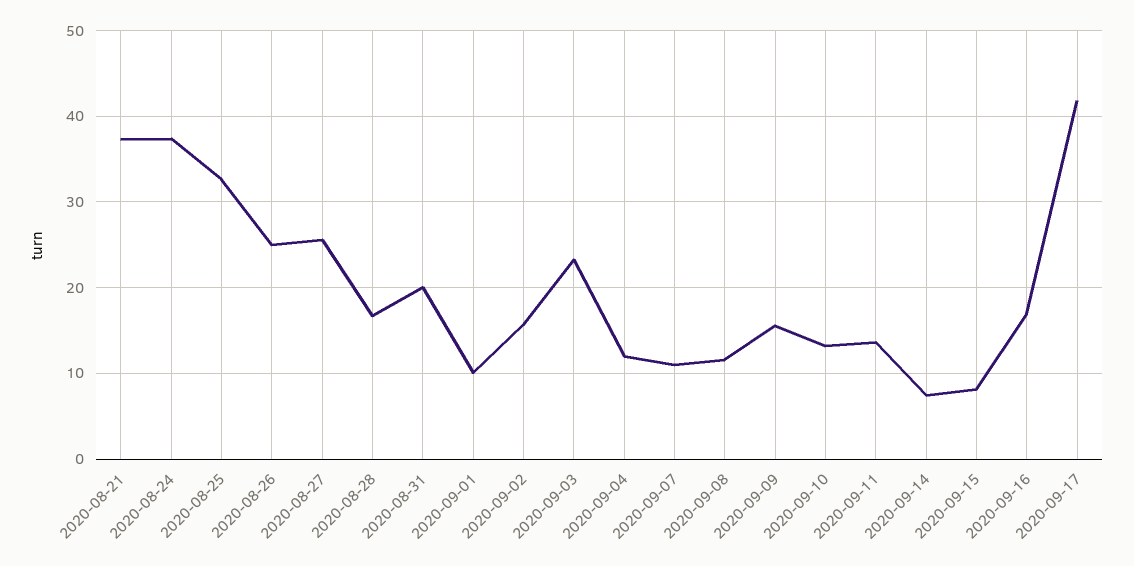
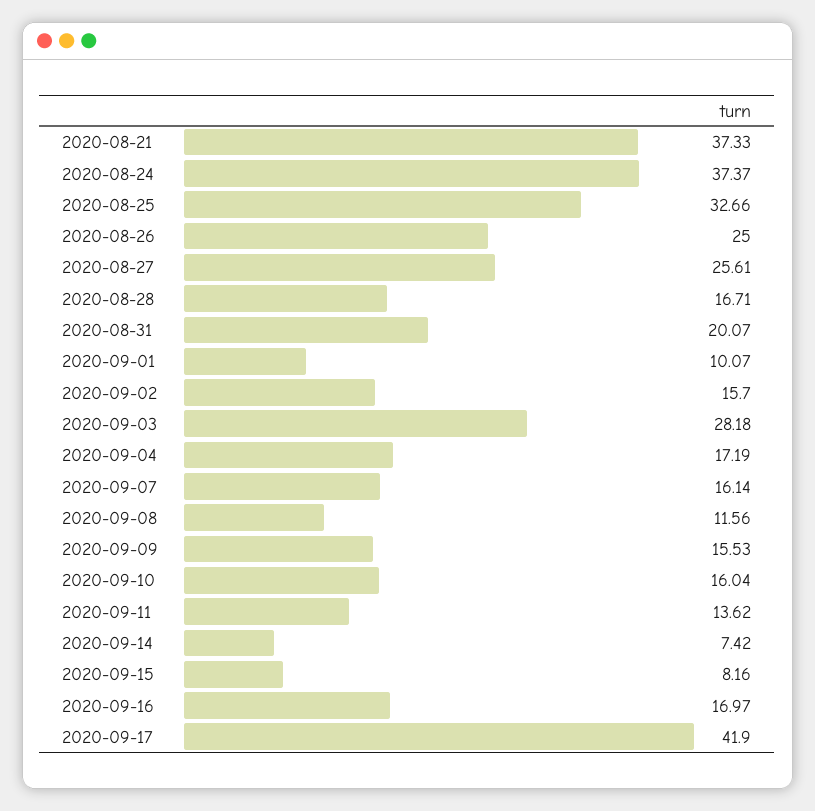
  {
    "2020-08-21": 37.33,
    "2020-08-24": 37.37,
    "2020-08-25": 32.66,
    "2020-08-26": 25,
    "2020-08-27": 25.61,
    "2020-08-28": 16.71,
    "2020-08-31": 20.07,
    "2020-09-01": 10.07,
    "2020-09-02": 15.7,
-   "2020-09-03": 23,
+   "2020-09-03": 28.18,
-   "2020-09-04": 12,
+   "2020-09-04": 17.19,
-   "2020-09-07": 11,
+   "2020-09-07": 16.14,
    "2020-09-08": 11.56,
    "2020-09-09": 15.53,
-   "2020-09-10": 13,
+   "2020-09-10": 16.04,
    "2020-09-11": 13.62,
    "2020-09-14": 7.42,
    "2020-09-15": 8.16,
    "2020-09-16": 16.97,
    "2020-09-17": 41.9
  }

